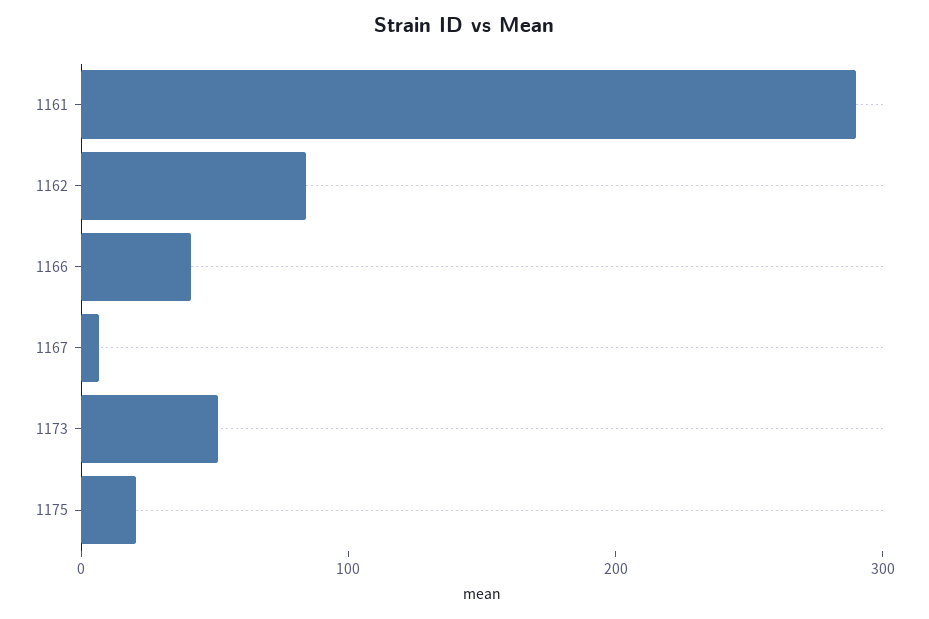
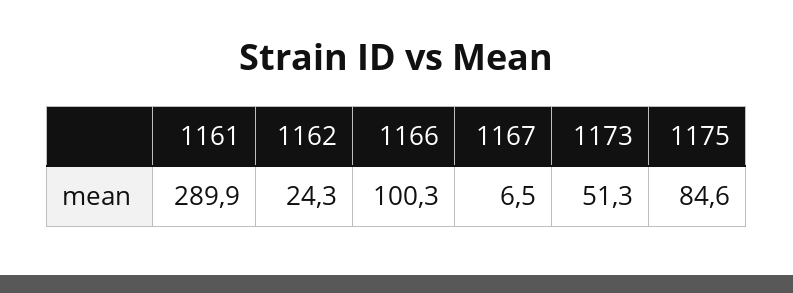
  {
    "1161": 289.9,
-   "1162": 80,
+   "1162": 24.3,
-   "1166": 40,
+   "1166": 100.3,
    "1167": 6.5,
    "1173": 51.3,
-   "1175": 20
+   "1175": 84.6
  }

